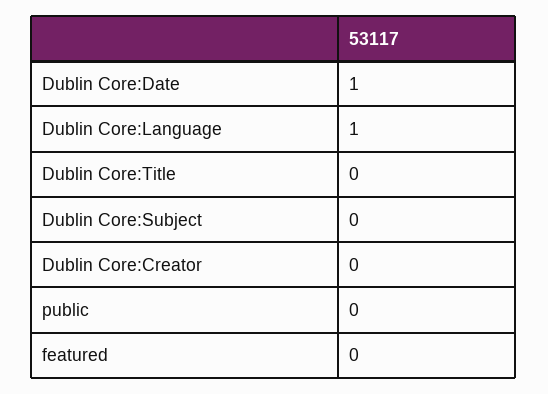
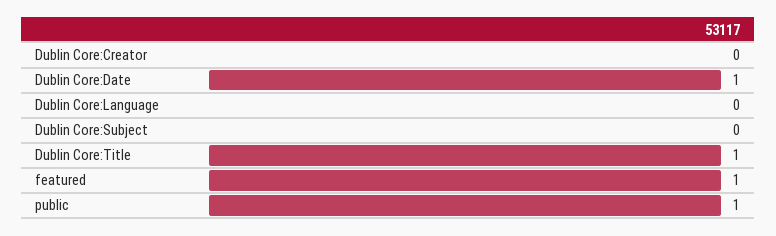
  {
    "Dublin Core:Date": 1,
-   "Dublin Core:Language": 1,
+   "Dublin Core:Language": 0,
-   "Dublin Core:Title": 0,
+   "Dublin Core:Title": 1,
    "Dublin Core:Subject": 0,
    "Dublin Core:Creator": 0,
-   "public": 0,
+   "public": 1,
-   "featured": 0
+   "featured": 1
  }

